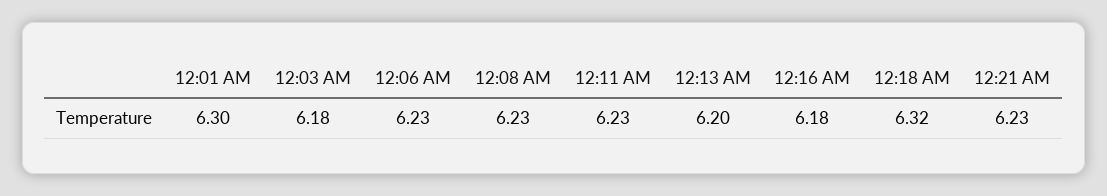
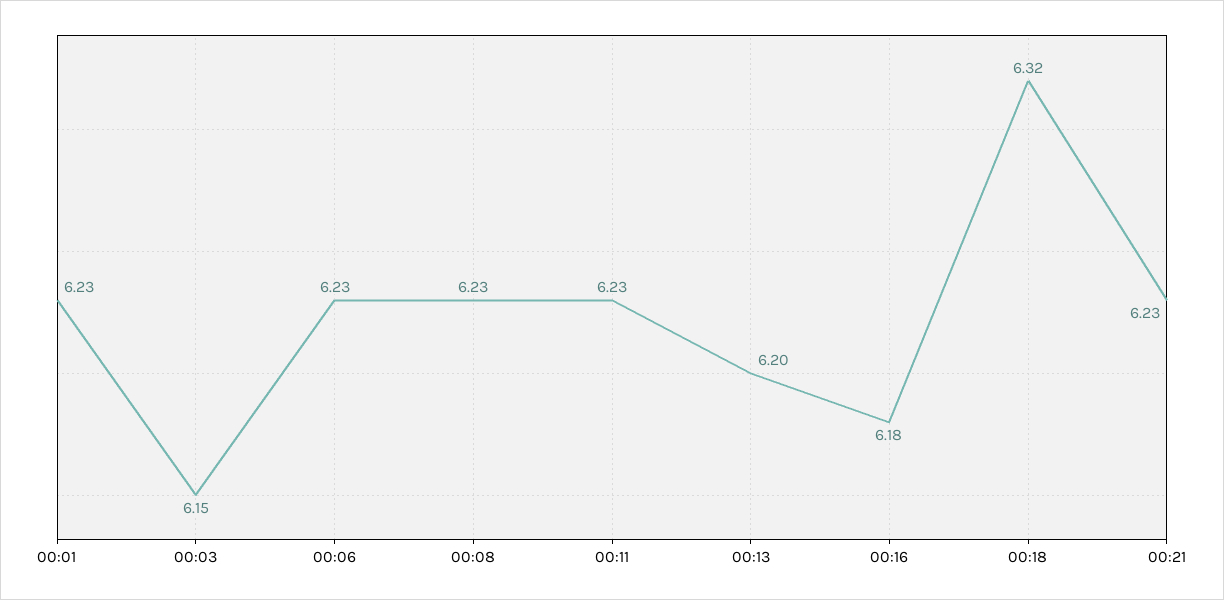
  {
-   "12:01 AM": 6.3,
+   "12:01 AM": 6.23,
-   "12:03 AM": 6.18,
+   "12:03 AM": 6.15,
    "12:06 AM": 6.23,
    "12:08 AM": 6.23,
    "12:11 AM": 6.23,
    "12:13 AM": 6.2,
    "12:16 AM": 6.18,
    "12:18 AM": 6.32,
    "12:21 AM": 6.23
  }

